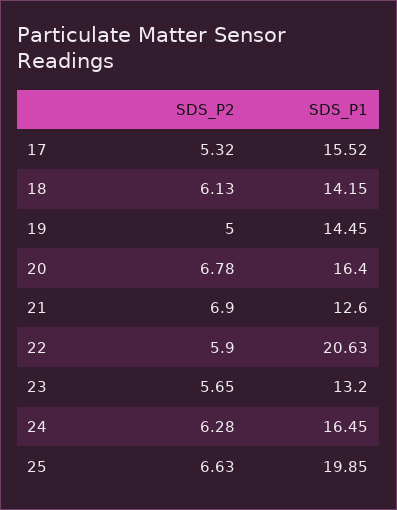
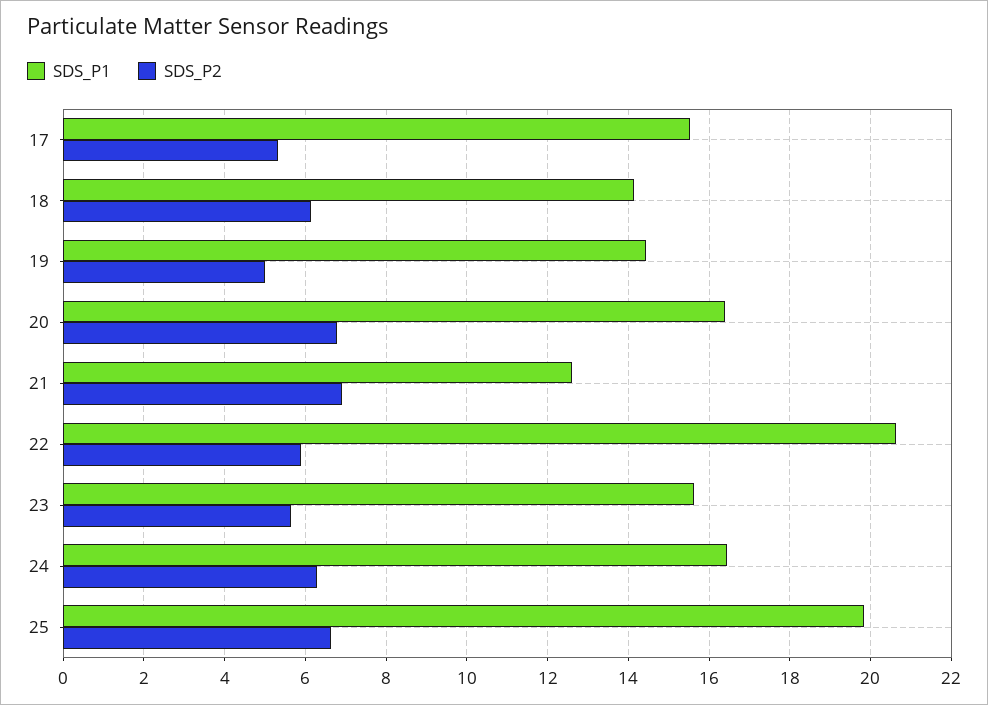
  {
    "SDS_P2": {
      "17": 5.32,
      "18": 6.13,
      "19": 5,
      "20": 6.78,
      "21": 6.9,
      "22": 5.9,
      "23": 5.65,
      "24": 6.28,
      "25": 6.63
    },
    "SDS_P1": {
      "17": 15.52,
      "18": 14.15,
      "19": 14.45,
      "20": 16.4,
      "21": 12.6,
      "22": 20.63,
-     "23": 13.2,
+     "23": 15.6,
      "24": 16.45,
      "25": 19.85
    }
  }

